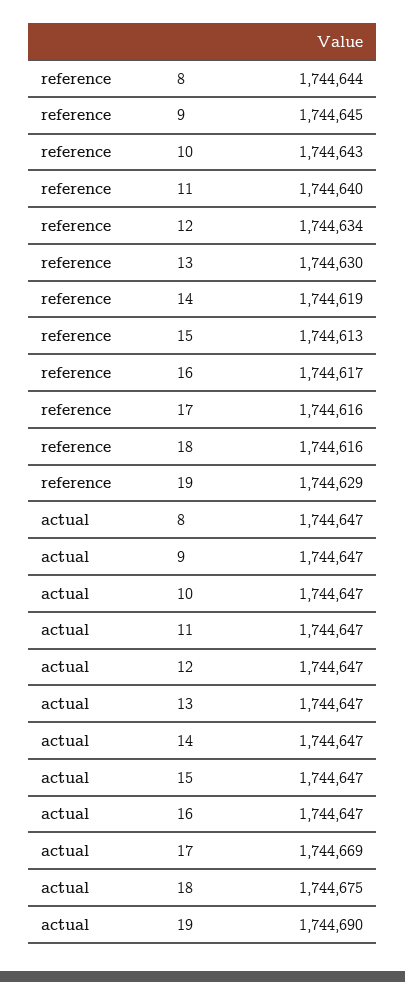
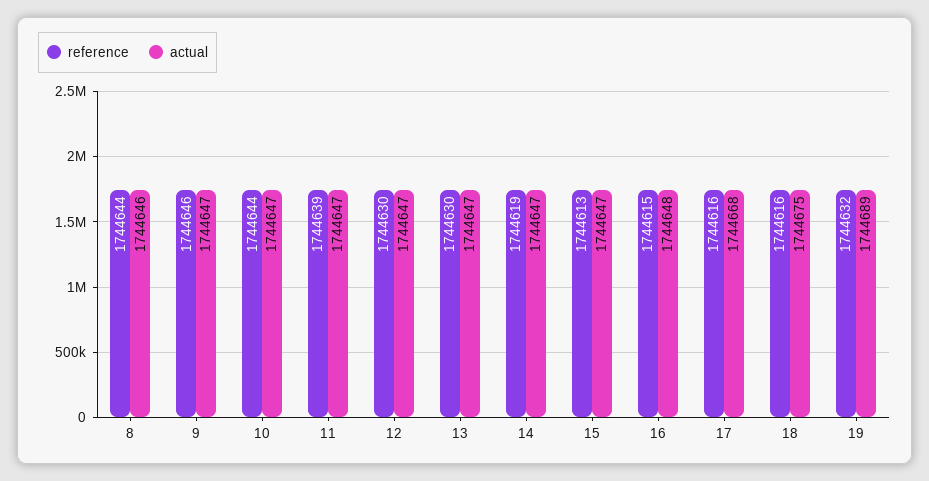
  {
    "reference": {
      "8": 1744644,
-     "9": 1744645,
+     "9": 1744646,
-     "10": 1744643,
+     "10": 1744644,
-     "11": 1744640,
+     "11": 1744639,
-     "12": 1744634,
+     "12": 1744630,
      "13": 1744630,
      "14": 1744619,
      "15": 1744613,
-     "16": 1744617,
+     "16": 1744615,
      "17": 1744616,
      "18": 1744616,
-     "19": 1744629
+     "19": 1744632
    },
    "actual": {
-     "8": 1744647,
+     "8": 1744646,
      "9": 1744647,
      "10": 1744647,
      "11": 1744647,
      "12": 1744647,
      "13": 1744647,
      "14": 1744647,
      "15": 1744647,
-     "16": 1744647,
+     "16": 1744648,
-     "17": 1744669,
+     "17": 1744668,
      "18": 1744675,
-     "19": 1744690
+     "19": 1744689
    }
  }

